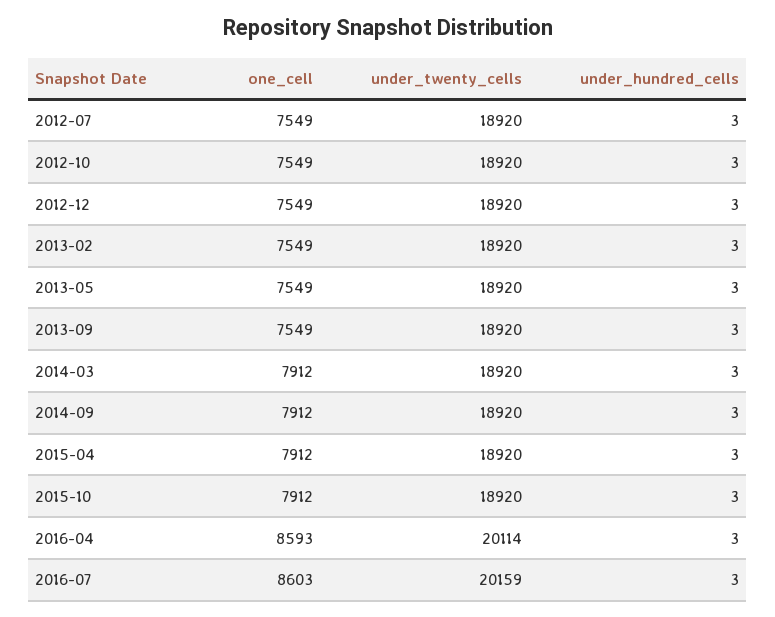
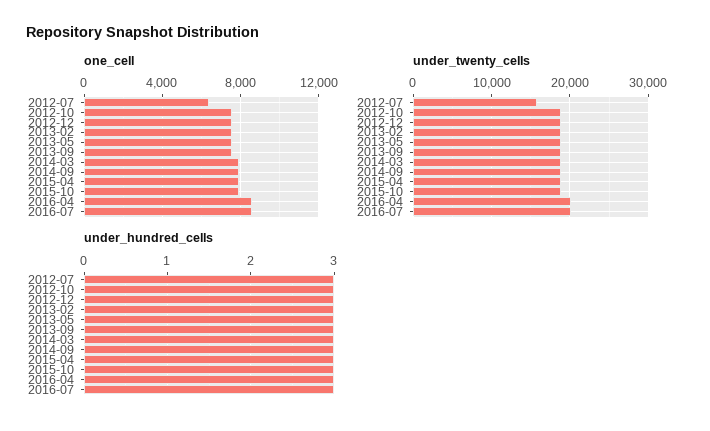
  {
    "one_cell": {
-     "2012-07": 7549,
+     "2012-07": 6500,
      "2012-10": 7549,
      "2012-12": 7549,
      "2013-02": 7549,
      "2013-05": 7549,
      "2013-09": 7549,
      "2014-03": 7912,
      "2014-09": 7912,
      "2015-04": 7912,
      "2015-10": 7912,
      "2016-04": 8593,
      "2016-07": 8603
    },
    "under_twenty_cells": {
-     "2012-07": 18920,
+     "2012-07": 16000,
      "2012-10": 18920,
      "2012-12": 18920,
      "2013-02": 18920,
      "2013-05": 18920,
      "2013-09": 18920,
      "2014-03": 18920,
      "2014-09": 18920,
      "2015-04": 18920,
      "2015-10": 18920,
      "2016-04": 20114,
      "2016-07": 20159
    },
    "under_hundred_cells": {
      "2012-07": 3,
      "2012-10": 3,
      "2012-12": 3,
      "2013-02": 3,
      "2013-05": 3,
      "2013-09": 3,
      "2014-03": 3,
      "2014-09": 3,
      "2015-04": 3,
      "2015-10": 3,
      "2016-04": 3,
      "2016-07": 3
    }
  }

